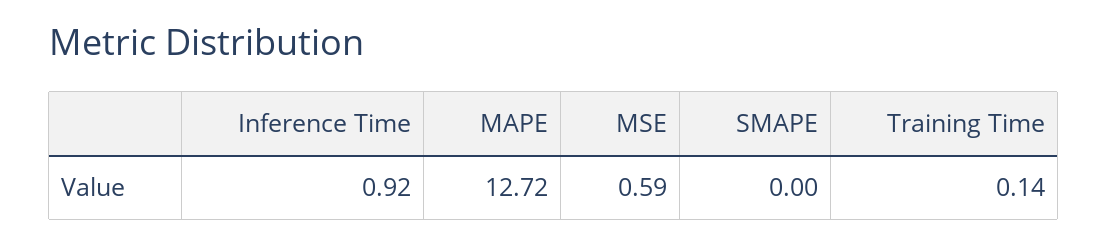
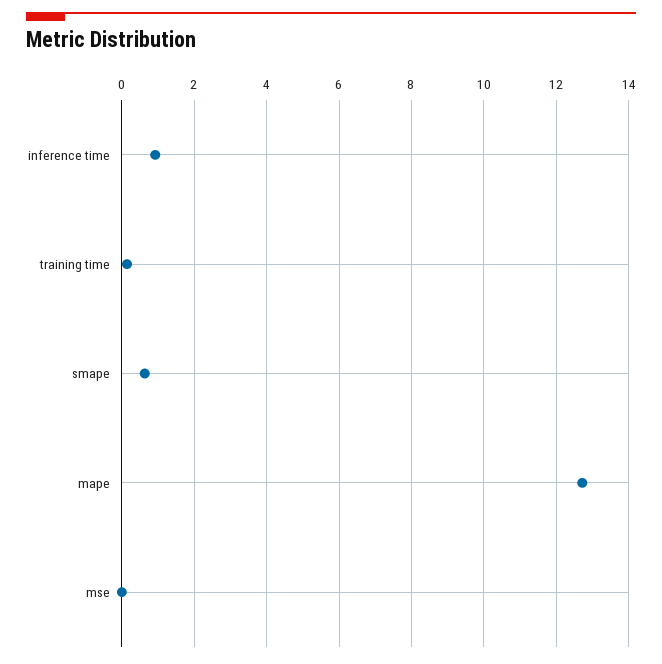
  {
    "Inference Time": 0.92,
    "MAPE": 12.72,
-   "MSE": 0.59,
+   "MSE": 0,
-   "SMAPE": 0,
+   "SMAPE": 0.6,
    "Training Time": 0.14
  }

